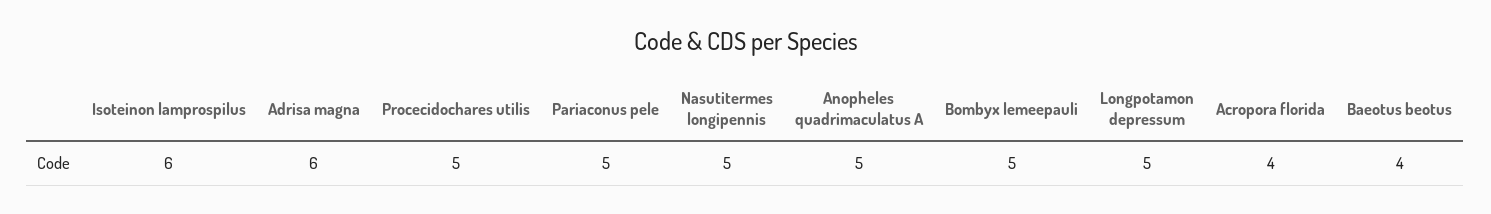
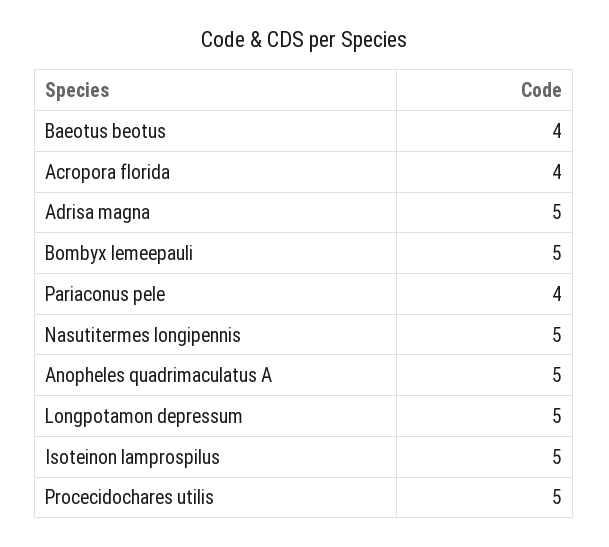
  {
-   "Isoteinon lamprospilus": 6,
+   "Isoteinon lamprospilus": 5,
-   "Adrisa magna": 6,
+   "Adrisa magna": 5,
    "Procecidochares utilis": 5,
-   "Pariaconus pele": 5,
+   "Pariaconus pele": 4,
    "Nasutitermes longipennis": 5,
    "Anopheles quadrimaculatus A": 5,
    "Bombyx lemeepauli": 5,
    "Longpotamon depressum": 5,
    "Acropora florida": 4,
    "Baeotus beotus": 4
  }

